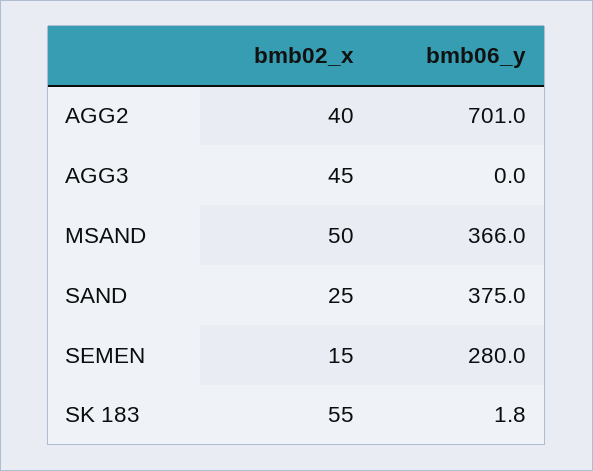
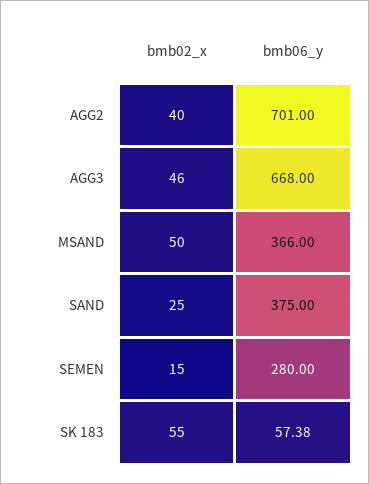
  {
    "bmb02_x": {
      "AGG2": 40,
-     "AGG3": 45,
+     "AGG3": 46,
      "MSAND": 50,
      "SAND": 25,
      "SEMEN": 15,
      "SK 183": 55
    },
    "bmb06_y": {
      "AGG2": 701,
-     "AGG3": 0,
+     "AGG3": 668,
      "MSAND": 366,
      "SAND": 375,
      "SEMEN": 280,
-     "SK 183": 1.8
+     "SK 183": 57.38
    }
  }

